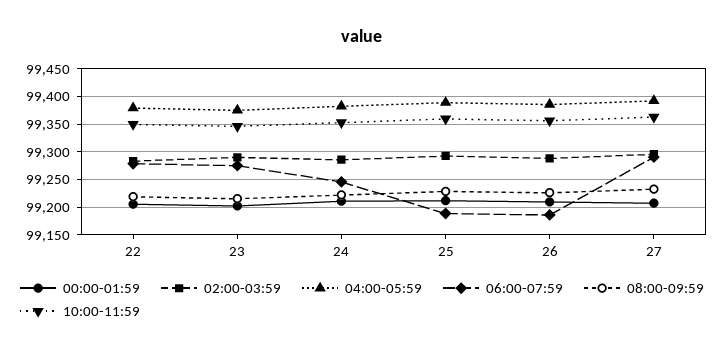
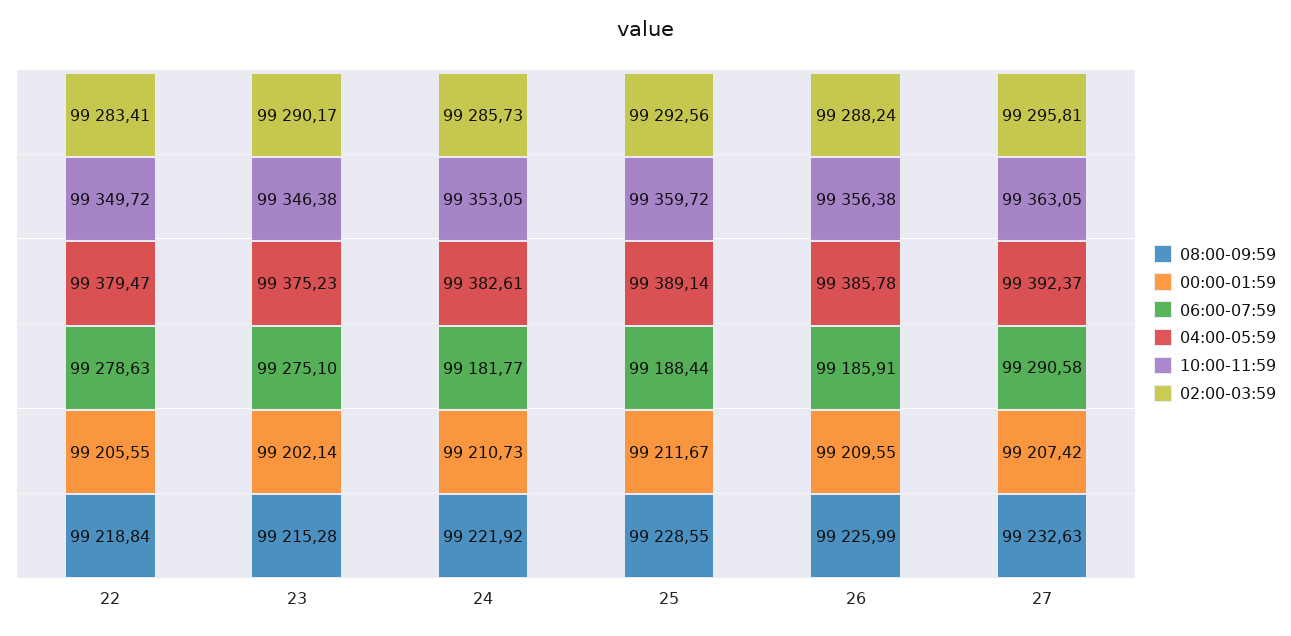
  {
    "00:00-01:59": {
      "22": 99205.55,
      "23": 99202.14,
      "24": 99210.73,
      "25": 99211.67,
      "26": 99209.55,
      "27": 99207.42
    },
    "02:00-03:59": {
      "22": 99283.41,
      "23": 99290.17,
      "24": 99285.73,
      "25": 99292.56,
      "26": 99288.24,
      "27": 99295.81
    },
    "04:00-05:59": {
      "22": 99379.47,
      "23": 99375.23,
      "24": 99382.61,
      "25": 99389.14,
      "26": 99385.78,
      "27": 99392.37
    },
    "06:00-07:59": {
      "22": 99278.63,
      "23": 99275.1,
-     "24": 99250,
+     "24": 99181.77,
      "25": 99188.44,
      "26": 99185.91,
      "27": 99290.58
    },
    "08:00-09:59": {
      "22": 99218.84,
      "23": 99215.28,
      "24": 99221.92,
      "25": 99228.55,
      "26": 99225.99,
      "27": 99232.63
    },
    "10:00-11:59": {
      "22": 99349.72,
      "23": 99346.38,
      "24": 99353.05,
      "25": 99359.72,
      "26": 99356.38,
      "27": 99363.05
    }
  }

